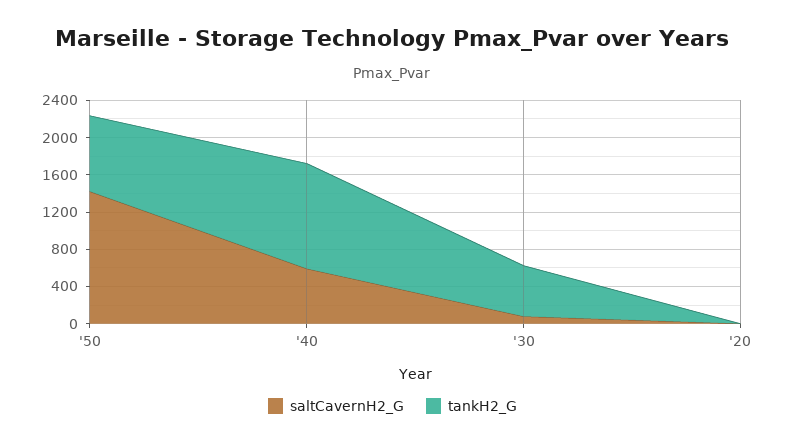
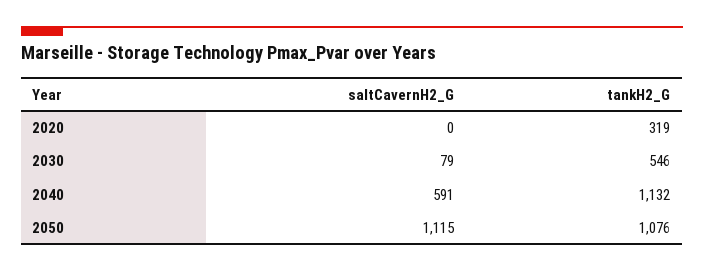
  {
    "saltCavernH2_G": {
-     "'50": 1400,
+     "'50": 1115,
      "'40": 591,
      "'30": 79,
      "'20": 0
    },
    "tankH2_G": {
-     "'50": 800,
+     "'50": 1076,
      "'40": 1132,
      "'30": 546,
-     "'20": 0
+     "'20": 319
    }
  }

